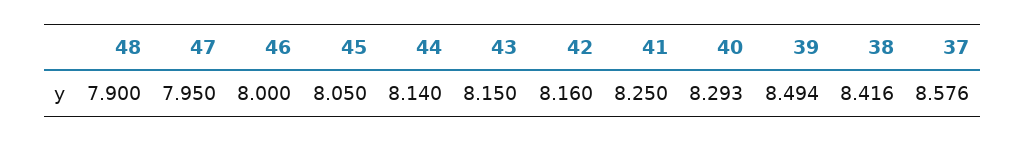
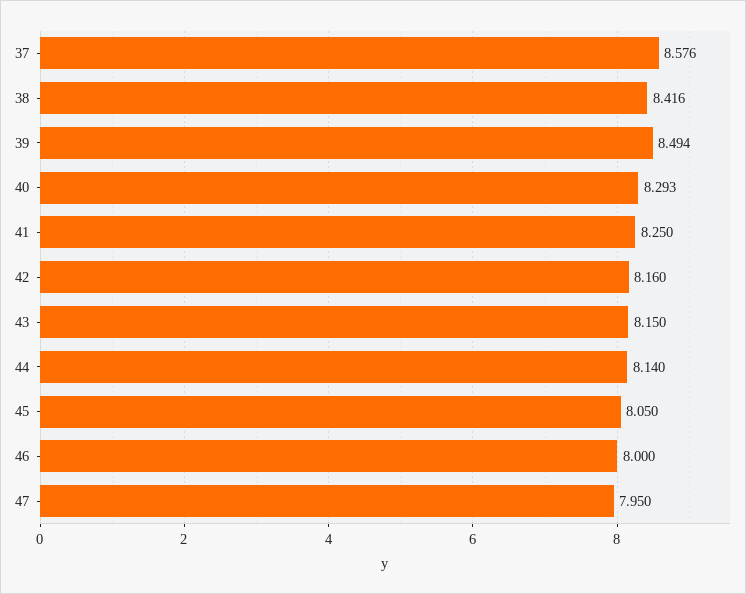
  {
-   "48": 7.9,
    "47": 7.95,
    "46": 8,
    "45": 8.05,
    "44": 8.14,
    "43": 8.15,
    "42": 8.16,
    "41": 8.25,
    "40": 8.293,
    "39": 8.494,
    "38": 8.416,
    "37": 8.576
  }

